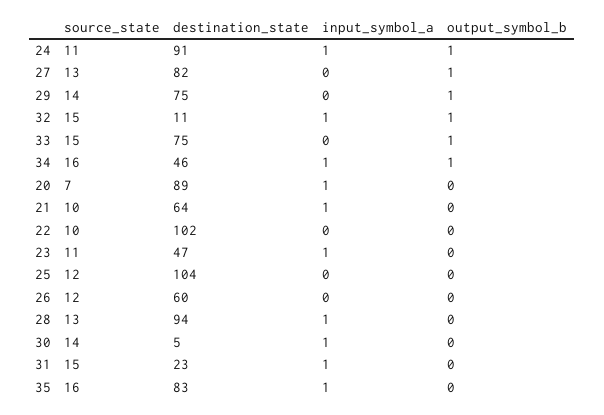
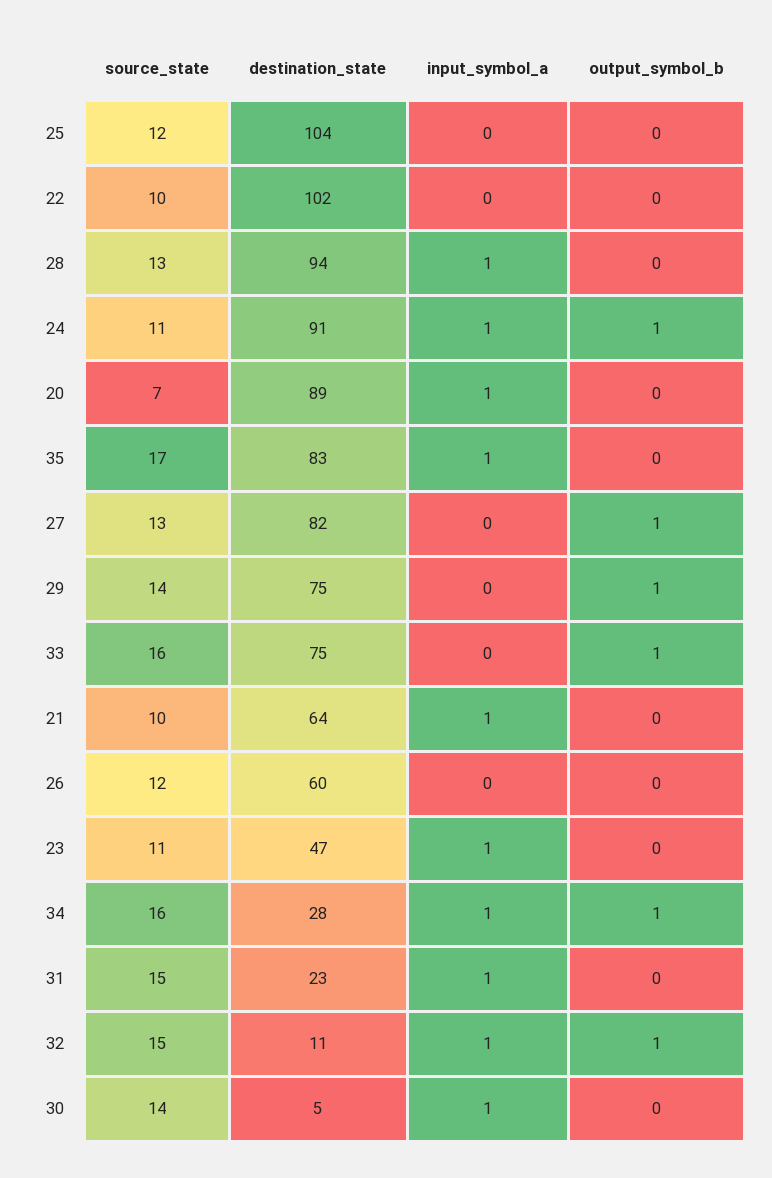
  {
    "source_state": {
      "24": 11,
      "27": 13,
      "29": 14,
      "32": 15,
-     "33": 15,
+     "33": 16,
      "34": 16,
      "20": 7,
      "21": 10,
      "22": 10,
      "23": 11,
      "25": 12,
      "26": 12,
      "28": 13,
      "30": 14,
      "31": 15,
-     "35": 16
+     "35": 17
    },
    "destination_state": {
      "24": 91,
      "27": 82,
      "29": 75,
      "32": 11,
      "33": 75,
-     "34": 46,
+     "34": 28,
      "20": 89,
      "21": 64,
      "22": 102,
      "23": 47,
      "25": 104,
      "26": 60,
      "28": 94,
      "30": 5,
      "31": 23,
      "35": 83
    },
    "input_symbol_a": {
      "24": 1,
      "27": 0,
      "29": 0,
      "32": 1,
      "33": 0,
      "34": 1,
      "20": 1,
      "21": 1,
      "22": 0,
      "23": 1,
      "25": 0,
      "26": 0,
      "28": 1,
      "30": 1,
      "31": 1,
      "35": 1
    },
    "output_symbol_b": {
      "24": 1,
      "27": 1,
      "29": 1,
      "32": 1,
      "33": 1,
      "34": 1,
      "20": 0,
      "21": 0,
      "22": 0,
      "23": 0,
      "25": 0,
      "26": 0,
      "28": 0,
      "30": 0,
      "31": 0,
      "35": 0
    }
  }

